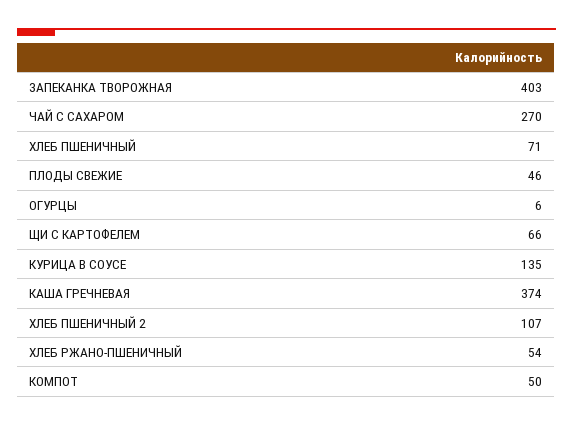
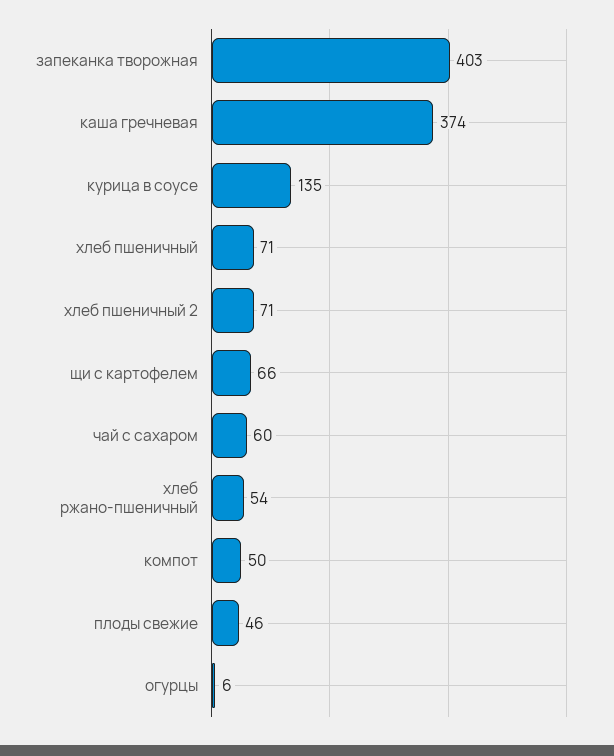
  {
    "ЗАПЕКАНКА ТВОРОЖНАЯ": 403,
-   "ЧАЙ С САХАРОМ": 270,
+   "ЧАЙ С САХАРОМ": 60,
    "ХЛЕБ ПШЕНИЧНЫЙ": 71,
    "ПЛОДЫ СВЕЖИЕ": 46,
    "ОГУРЦЫ": 6,
    "ЩИ С КАРТОФЕЛЕМ": 66,
    "КУРИЦА В СОУСЕ": 135,
    "КАША ГРЕЧНЕВАЯ": 374,
-   "ХЛЕБ ПШЕНИЧНЫЙ 2": 107,
+   "ХЛЕБ ПШЕНИЧНЫЙ 2": 71,
    "ХЛЕБ РЖАНО-ПШЕНИЧНЫЙ": 54,
    "КОМПОТ": 50
  }

